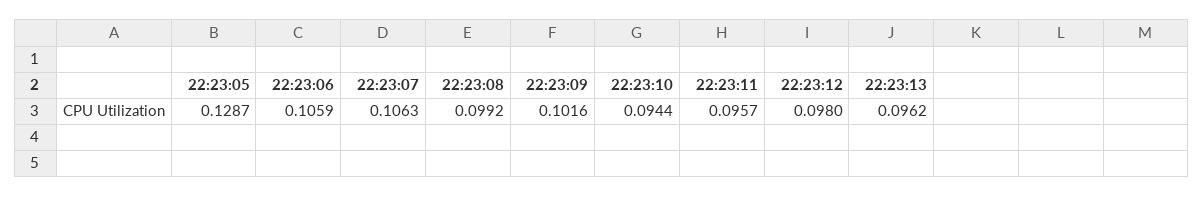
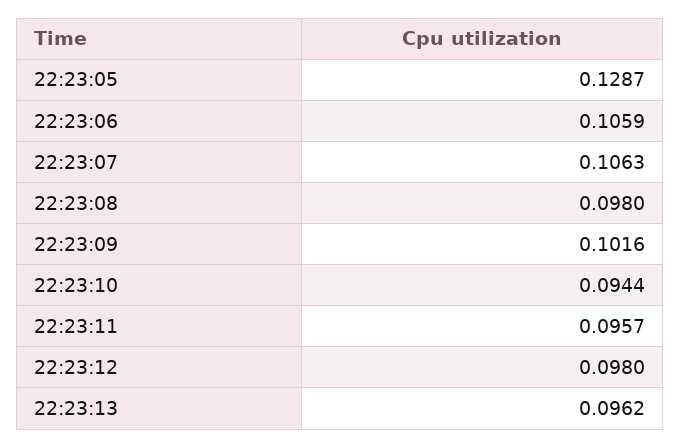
  {
    "22:23:05": 0.1287,
    "22:23:06": 0.1059,
    "22:23:07": 0.1063,
-   "22:23:08": 0.0992,
+   "22:23:08": 0.098,
    "22:23:09": 0.1016,
    "22:23:10": 0.0944,
    "22:23:11": 0.0957,
    "22:23:12": 0.098,
    "22:23:13": 0.0962
  }

